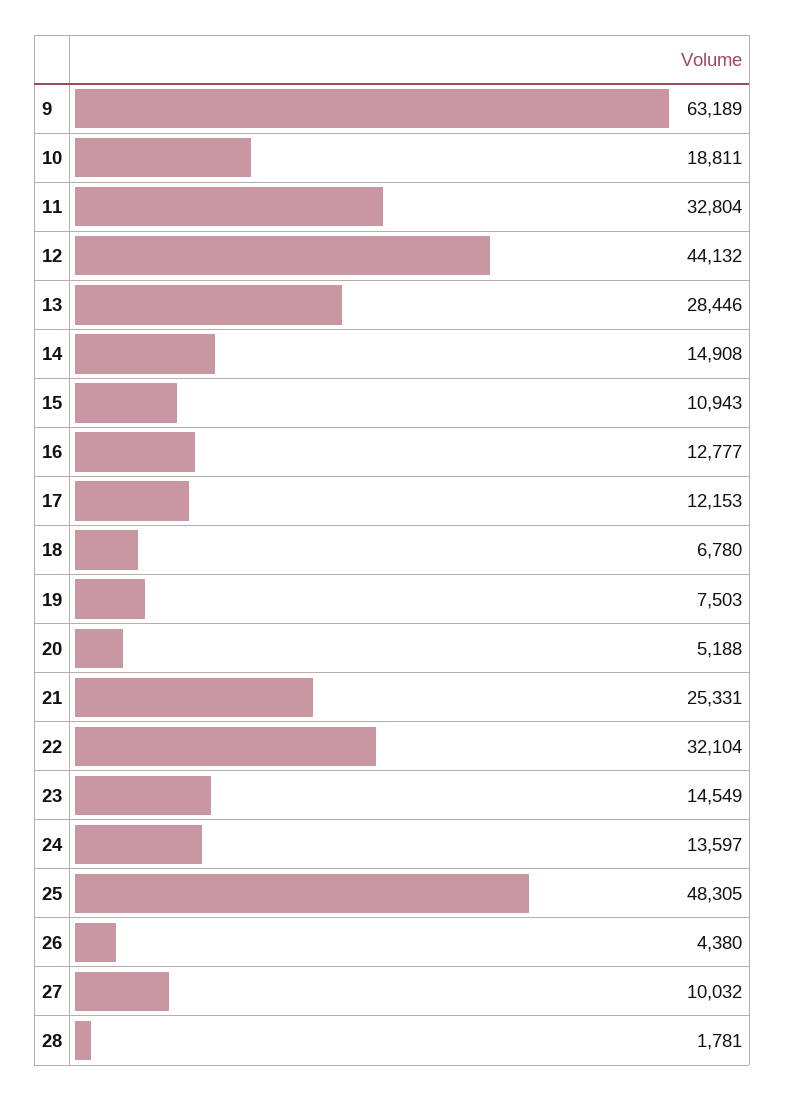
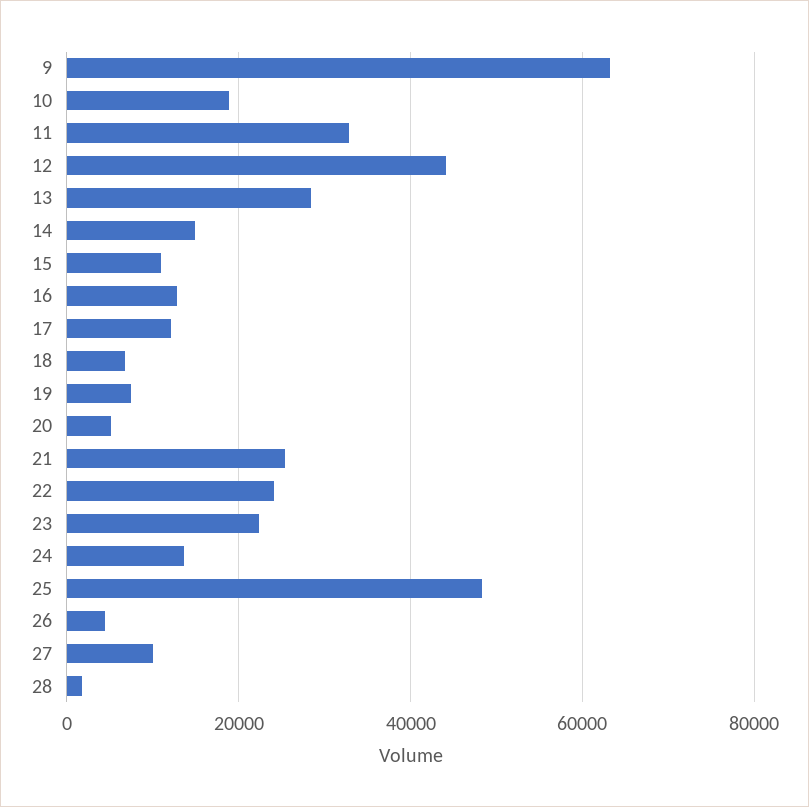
  {
    "9": 63189,
    "10": 18811,
    "11": 32804,
    "12": 44132,
    "13": 28446,
    "14": 14908,
    "15": 10943,
    "16": 12777,
    "17": 12153,
    "18": 6780,
    "19": 7503,
    "20": 5188,
    "21": 25331,
-   "22": 32104,
+   "22": 24000,
-   "23": 14549,
+   "23": 22000,
    "24": 13597,
    "25": 48305,
    "26": 4380,
    "27": 10032,
    "28": 1781
  }

